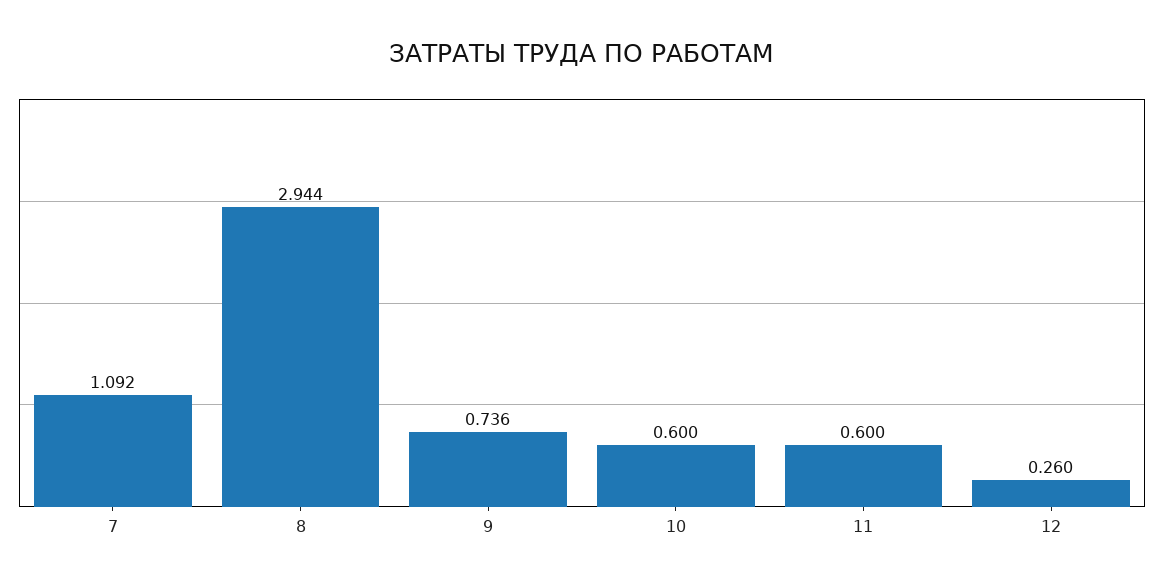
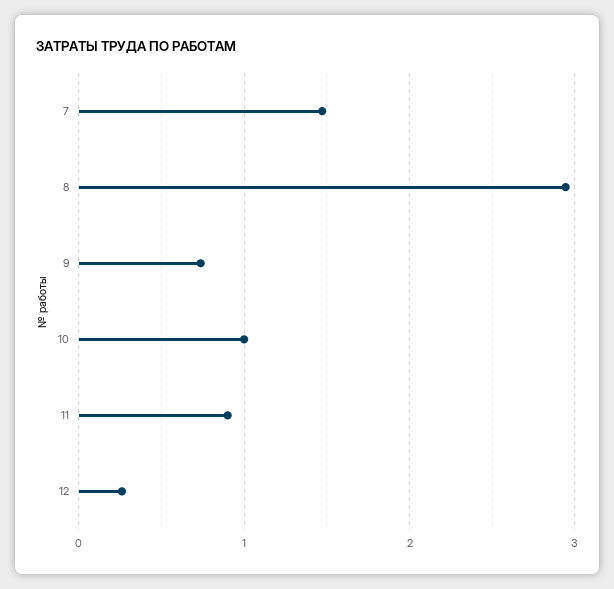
  {
-   "7": 1.092,
+   "7": 1.5,
    "8": 2.944,
    "9": 0.736,
-   "10": 0.6,
+   "10": 1,
-   "11": 0.6,
+   "11": 0.9,
    "12": 0.26
  }

